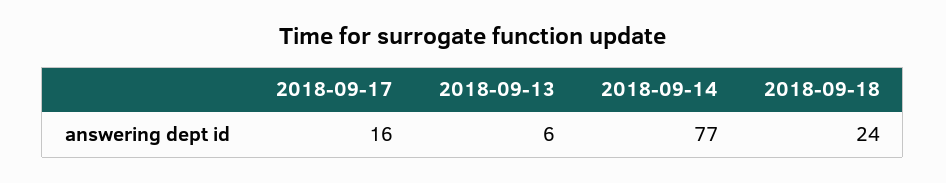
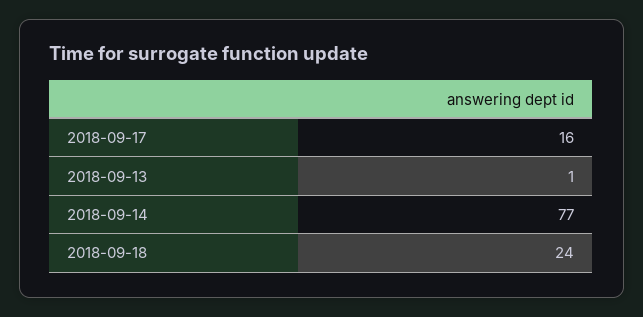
  {
    "2018-09-17": 16,
-   "2018-09-13": 6,
+   "2018-09-13": 1,
    "2018-09-14": 77,
    "2018-09-18": 24
  }

